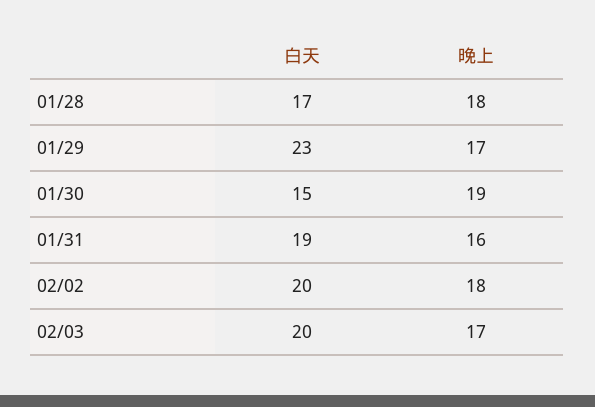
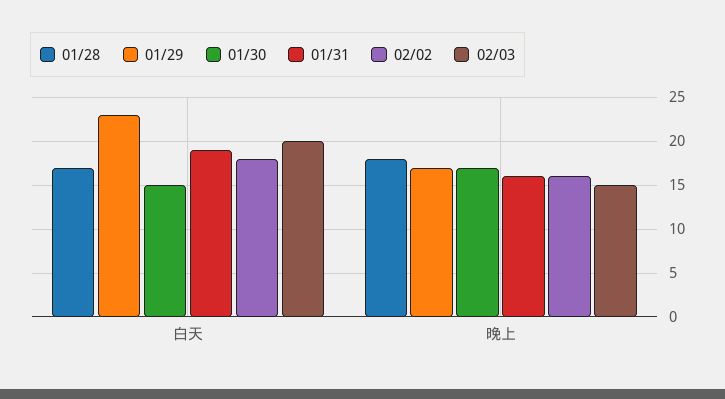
  {
    "01/28": {
      "白天": 17,
      "晚上": 18
    },
    "01/29": {
      "白天": 23,
      "晚上": 17
    },
    "01/30": {
      "白天": 15,
-     "晚上": 19
+     "晚上": 17
    },
    "01/31": {
      "白天": 19,
      "晚上": 16
    },
    "02/02": {
-     "白天": 20,
+     "白天": 18,
-     "晚上": 18
+     "晚上": 16
    },
    "02/03": {
      "白天": 20,
-     "晚上": 17
+     "晚上": 15
    }
  }

